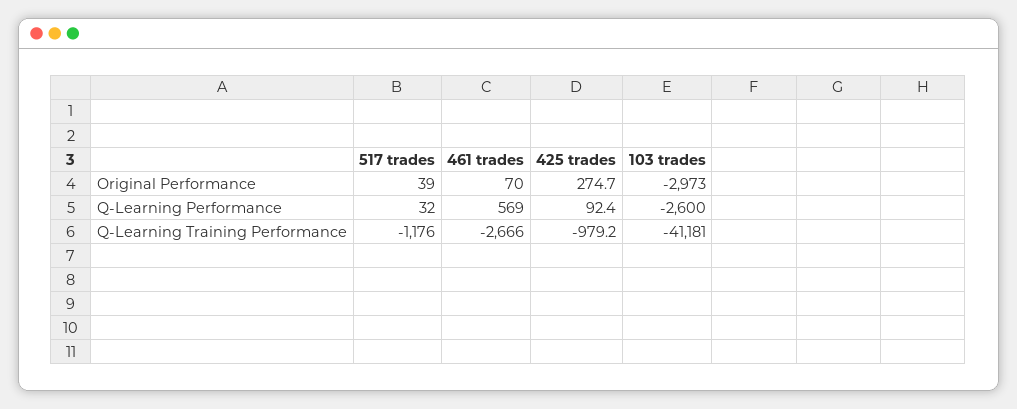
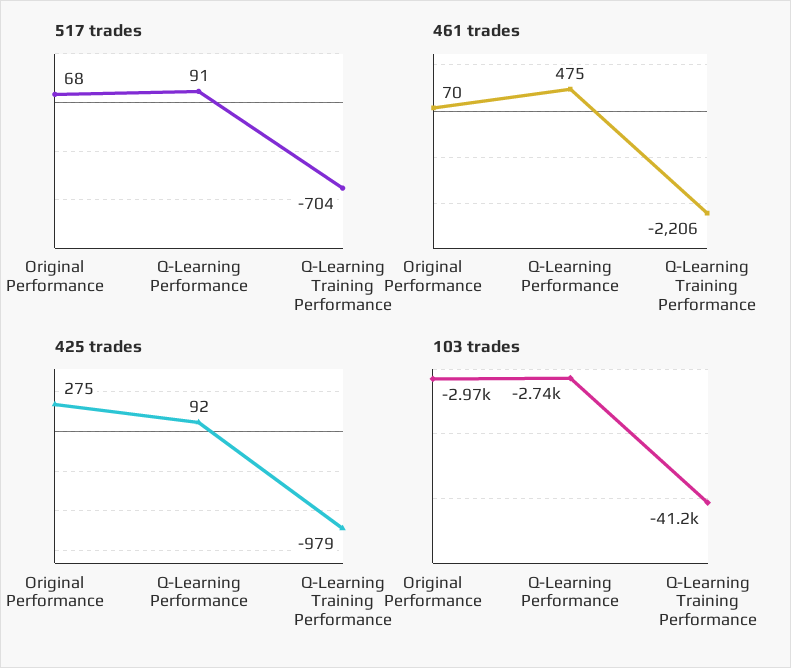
  {
    "517 trades": {
-     "Original Performance": 39,
+     "Original Performance": 68,
-     "Q-Learning Performance": 32,
+     "Q-Learning Performance": 91,
-     "Q-Learning Training Performance": -1176
+     "Q-Learning Training Performance": -704
    },
    "461 trades": {
      "Original Performance": 70,
-     "Q-Learning Performance": 569,
+     "Q-Learning Performance": 475,
-     "Q-Learning Training Performance": -2666
+     "Q-Learning Training Performance": -2206
    },
    "425 trades": {
      "Original Performance": 274.7,
      "Q-Learning Performance": 92.4,
      "Q-Learning Training Performance": -979.2
    },
    "103 trades": {
      "Original Performance": -2973,
-     "Q-Learning Performance": -2600,
+     "Q-Learning Performance": -2740,
      "Q-Learning Training Performance": -41181
    }
  }

